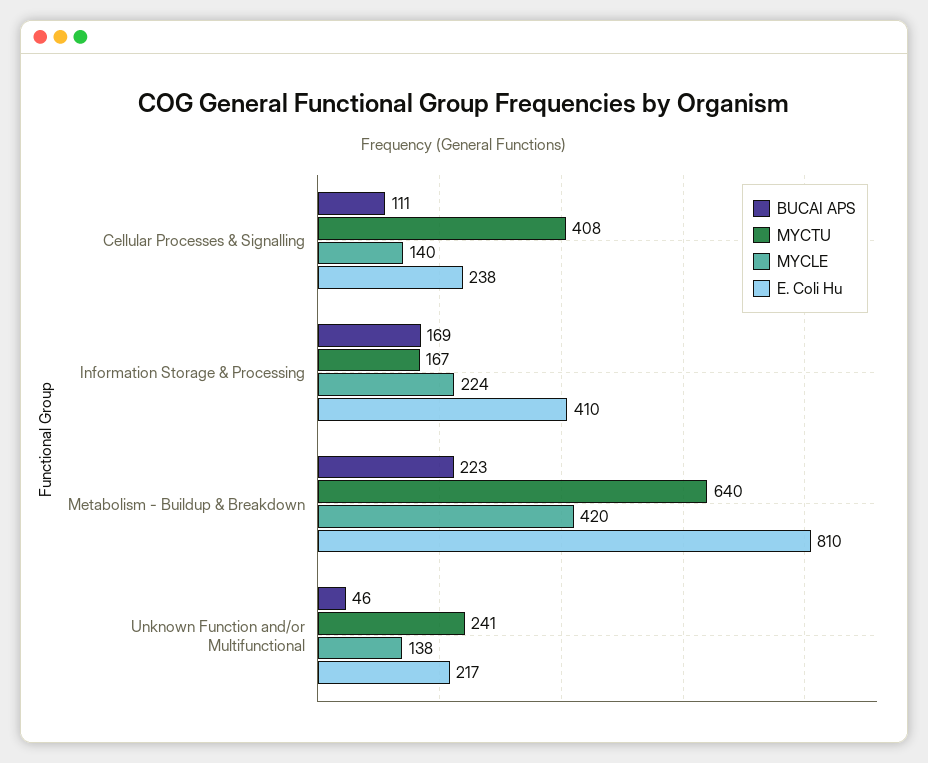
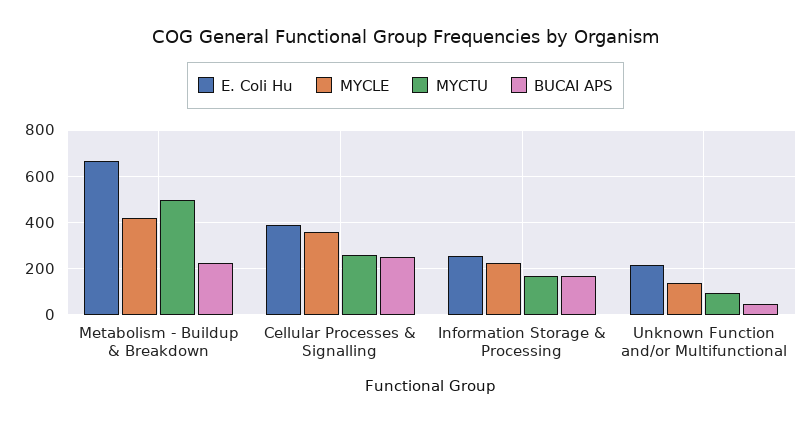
  {
    "BUCAI APS": {
-     "Cellular Processes & Signalling": 111,
+     "Cellular Processes & Signalling": 250,
      "Information Storage & Processing": 169,
      "Metabolism - Buildup & Breakdown": 223,
      "Unknown Function and/or Multifunctional": 46
    },
    "MYCTU": {
-     "Cellular Processes & Signalling": 408,
+     "Cellular Processes & Signalling": 250,
      "Information Storage & Processing": 167,
-     "Metabolism - Buildup & Breakdown": 640,
+     "Metabolism - Buildup & Breakdown": 500,
-     "Unknown Function and/or Multifunctional": 241
+     "Unknown Function and/or Multifunctional": 100
    },
    "MYCLE": {
-     "Cellular Processes & Signalling": 140,
+     "Cellular Processes & Signalling": 350,
      "Information Storage & Processing": 224,
      "Metabolism - Buildup & Breakdown": 420,
      "Unknown Function and/or Multifunctional": 138
    },
    "E. Coli Hu": {
-     "Cellular Processes & Signalling": 238,
+     "Cellular Processes & Signalling": 400,
-     "Information Storage & Processing": 410,
+     "Information Storage & Processing": 250,
-     "Metabolism - Buildup & Breakdown": 810,
+     "Metabolism - Buildup & Breakdown": 650,
      "Unknown Function and/or Multifunctional": 217
    }
  }

